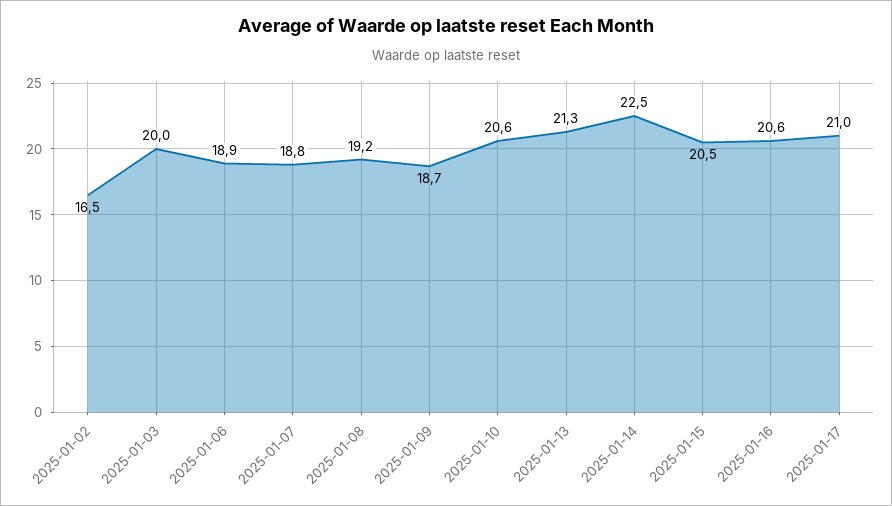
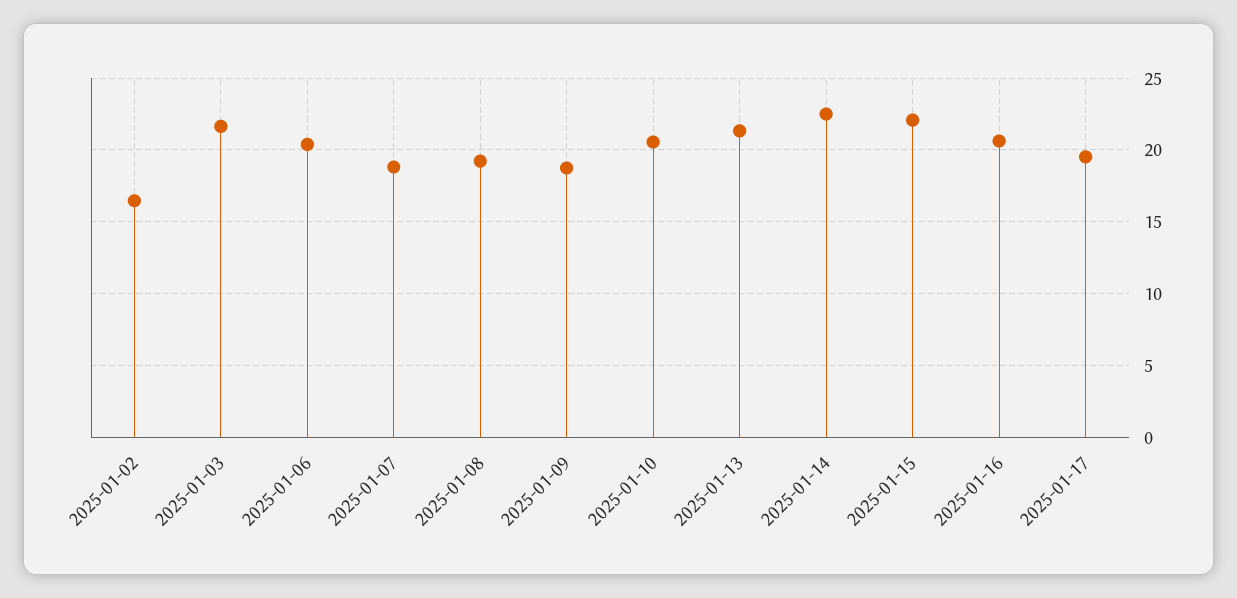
  {
    "2025-01-02": 16.5,
-   "2025-01-03": 20,
+   "2025-01-03": 21.5,
-   "2025-01-06": 18.9,
+   "2025-01-06": 20.5,
    "2025-01-07": 18.8,
    "2025-01-08": 19.2,
    "2025-01-09": 18.7,
    "2025-01-10": 20.6,
    "2025-01-13": 21.3,
    "2025-01-14": 22.5,
-   "2025-01-15": 20.5,
+   "2025-01-15": 22,
    "2025-01-16": 20.6,
-   "2025-01-17": 21
+   "2025-01-17": 19.5
  }

